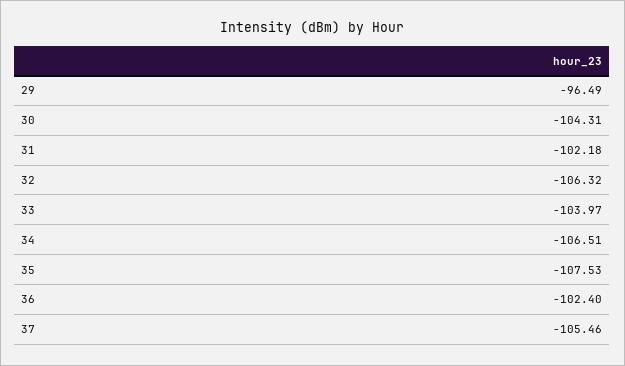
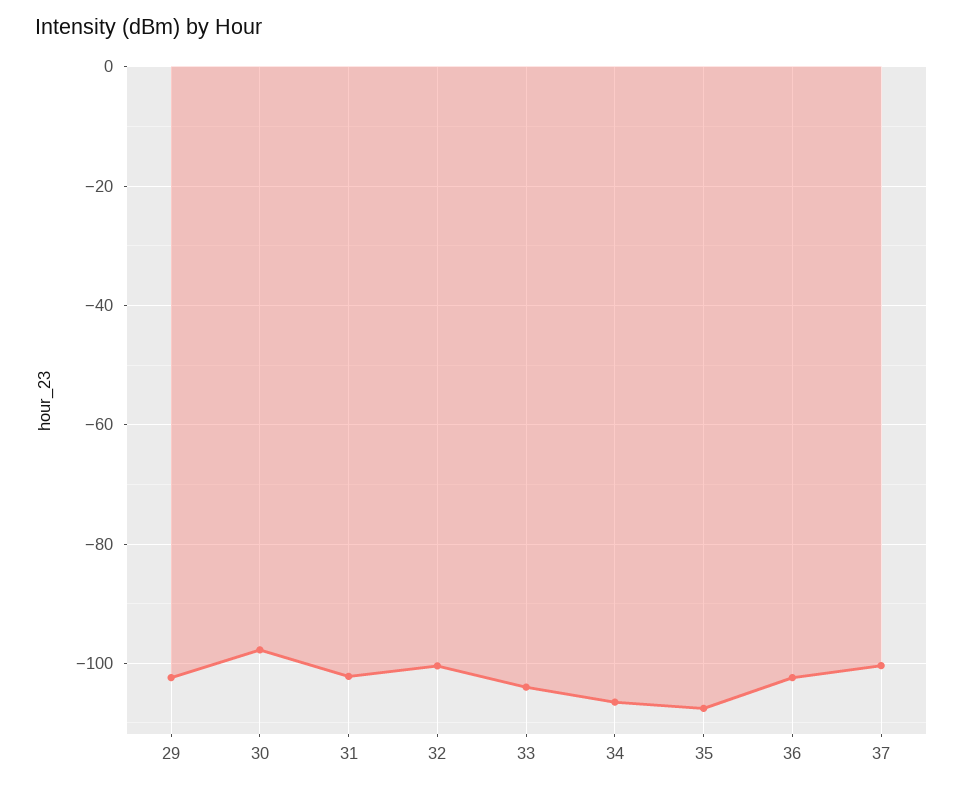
  {
-   "29": -96.49,
+   "29": -102,
-   "30": -104.31,
+   "30": -98,
    "31": -102.18,
-   "32": -106.32,
+   "32": -100,
    "33": -103.97,
    "34": -106.51,
    "35": -107.53,
    "36": -102.4,
-   "37": -105.46
+   "37": -100
  }

